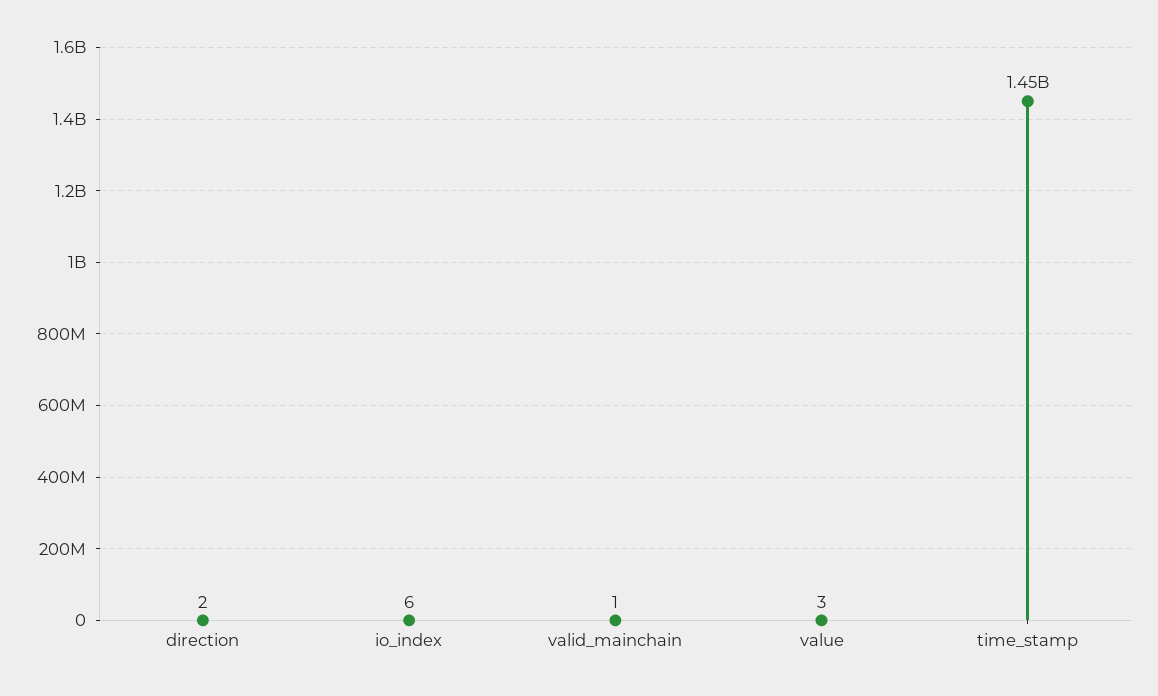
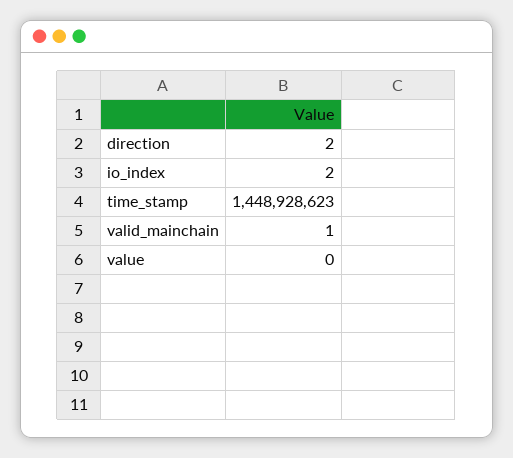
  {
    "direction": 2,
-   "io_index": 6,
+   "io_index": 2,
    "valid_mainchain": 1,
-   "value": 3,
+   "value": 0,
    "time_stamp": 1448928623
  }

